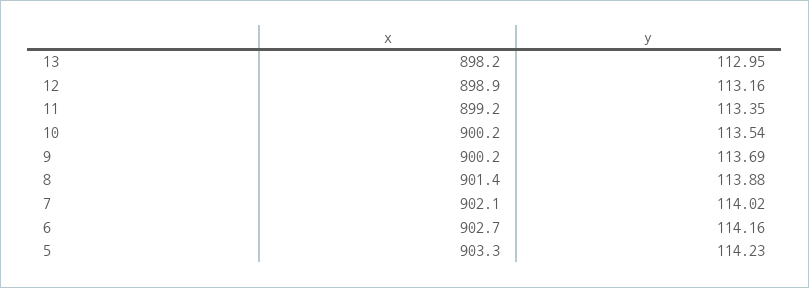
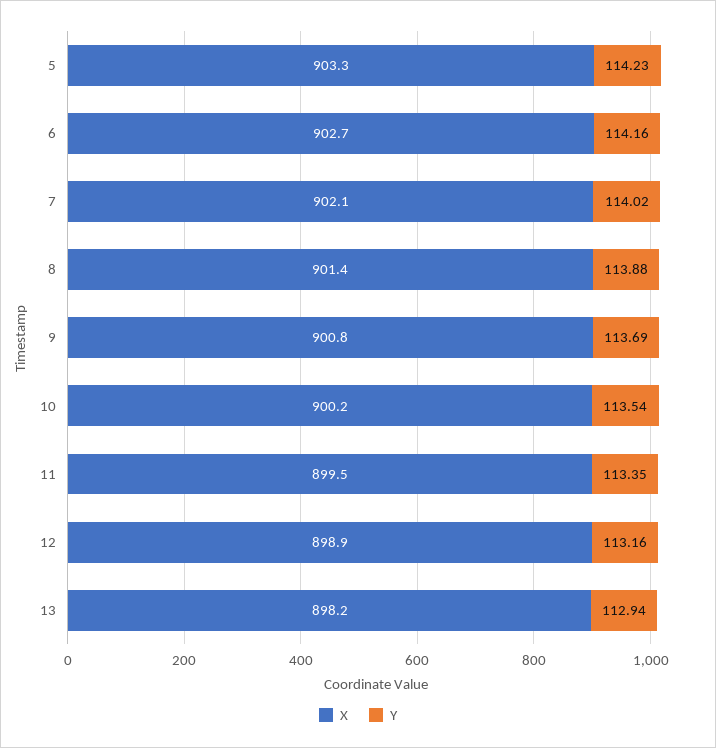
  {
    "x": {
      "13": 898.2,
      "12": 898.9,
-     "11": 899.2,
+     "11": 899.5,
      "10": 900.2,
-     "9": 900.2,
+     "9": 900.8,
      "8": 901.4,
      "7": 902.1,
      "6": 902.7,
      "5": 903.3
    },
    "y": {
-     "13": 112.95,
+     "13": 112.94,
      "12": 113.16,
      "11": 113.35,
      "10": 113.54,
      "9": 113.69,
      "8": 113.88,
      "7": 114.02,
      "6": 114.16,
      "5": 114.23
    }
  }

